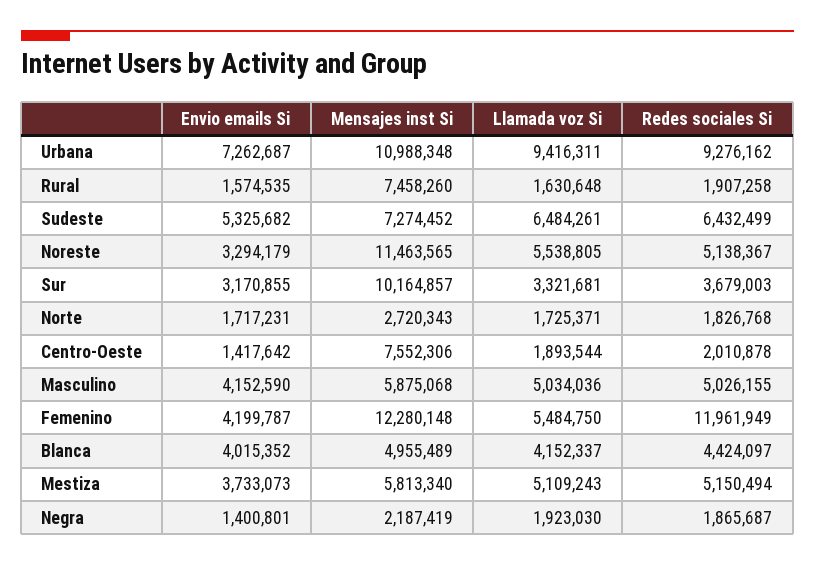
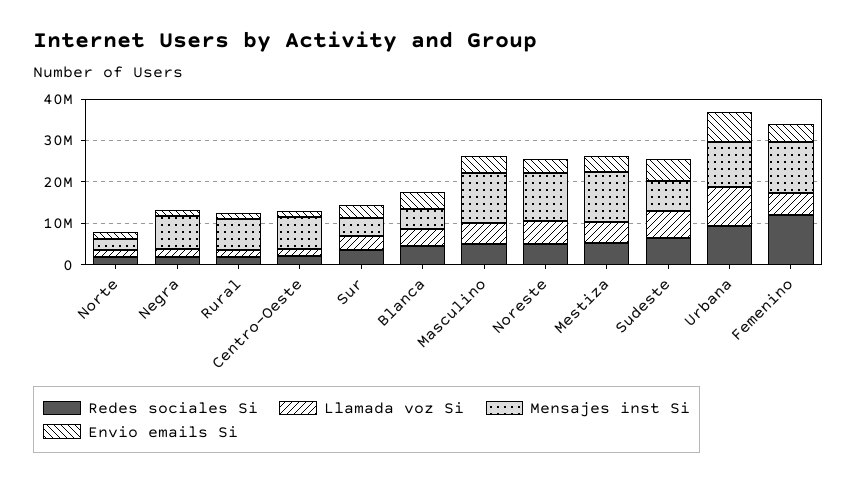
  {
    "Envio emails Si": {
      "Urbana": 7262687,
      "Rural": 1574535,
      "Sudeste": 5325682,
      "Noreste": 3294179,
      "Sur": 3170855,
      "Norte": 1717231,
      "Centro-Oeste": 1417642,
      "Masculino": 4152590,
      "Femenino": 4199787,
      "Blanca": 4015352,
      "Mestiza": 3733073,
      "Negra": 1400801
    },
    "Mensajes inst Si": {
      "Urbana": 10988348,
      "Rural": 7458260,
      "Sudeste": 7274452,
      "Noreste": 11463565,
-     "Sur": 10164857,
+     "Sur": 4000000,
      "Norte": 2720343,
      "Centro-Oeste": 7552306,
-     "Masculino": 5875068,
+     "Masculino": 12000000,
      "Femenino": 12280148,
      "Blanca": 4955489,
-     "Mestiza": 5813340,
+     "Mestiza": 12000000,
-     "Negra": 2187419
+     "Negra": 8000000
    },
    "Llamada voz Si": {
      "Urbana": 9416311,
      "Rural": 1630648,
      "Sudeste": 6484261,
      "Noreste": 5538805,
      "Sur": 3321681,
      "Norte": 1725371,
      "Centro-Oeste": 1893544,
      "Masculino": 5034036,
      "Femenino": 5484750,
      "Blanca": 4152337,
      "Mestiza": 5109243,
      "Negra": 1923030
    },
    "Redes sociales Si": {
      "Urbana": 9276162,
      "Rural": 1907258,
      "Sudeste": 6432499,
      "Noreste": 5138367,
      "Sur": 3679003,
      "Norte": 1826768,
      "Centro-Oeste": 2010878,
      "Masculino": 5026155,
      "Femenino": 11961949,
      "Blanca": 4424097,
      "Mestiza": 5150494,
      "Negra": 1865687
    }
  }

